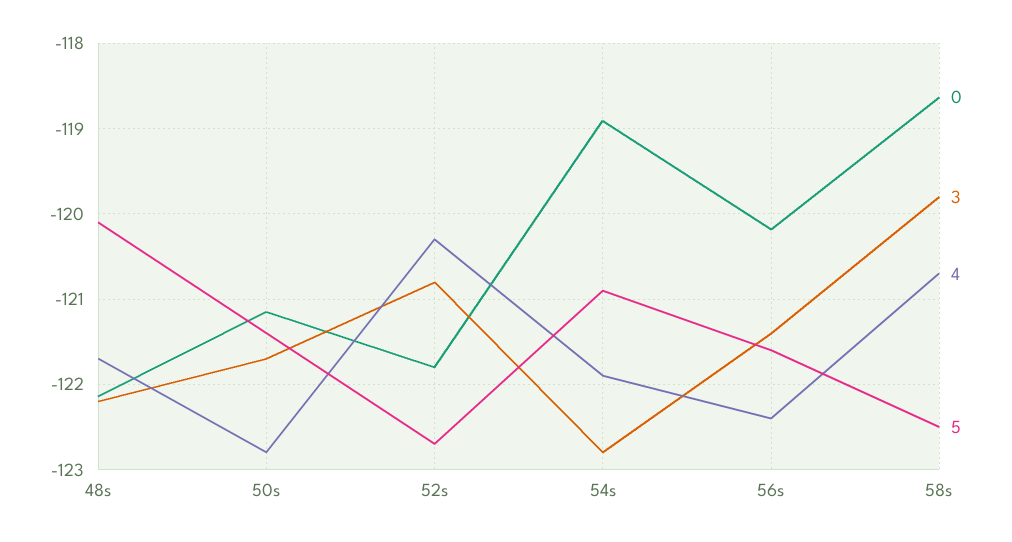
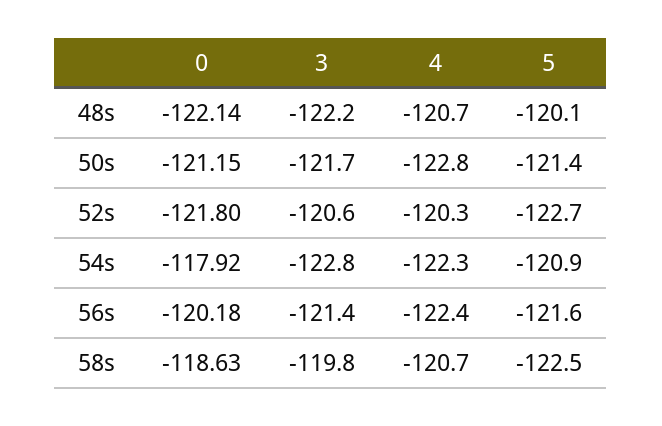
  {
    "0": {
      "48s": -122.14,
      "50s": -121.15,
      "52s": -121.8,
-     "54s": -118.9,
+     "54s": -117.92,
      "56s": -120.18,
      "58s": -118.63
    },
    "3": {
      "48s": -122.2,
      "50s": -121.7,
-     "52s": -120.8,
+     "52s": -120.6,
      "54s": -122.8,
      "56s": -121.4,
      "58s": -119.8
    },
    "4": {
-     "48s": -121.7,
+     "48s": -120.7,
      "50s": -122.8,
      "52s": -120.3,
-     "54s": -121.9,
+     "54s": -122.3,
      "56s": -122.4,
      "58s": -120.7
    },
    "5": {
      "48s": -120.1,
      "50s": -121.4,
      "52s": -122.7,
      "54s": -120.9,
      "56s": -121.6,
      "58s": -122.5
    }
  }

